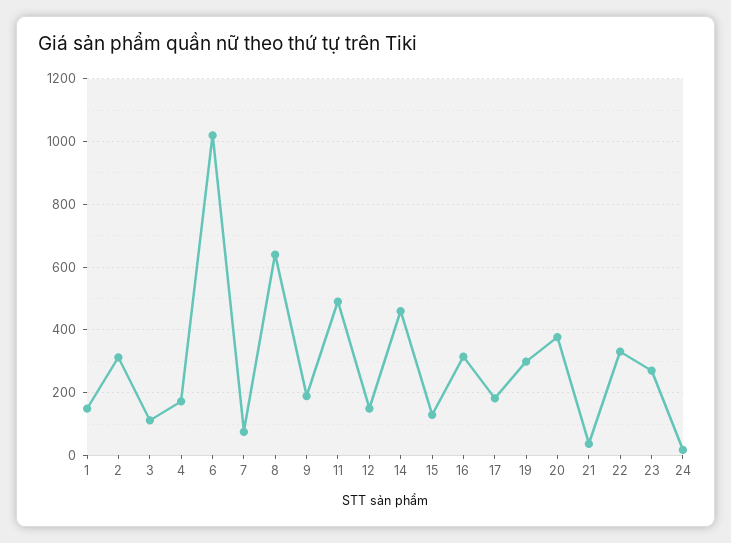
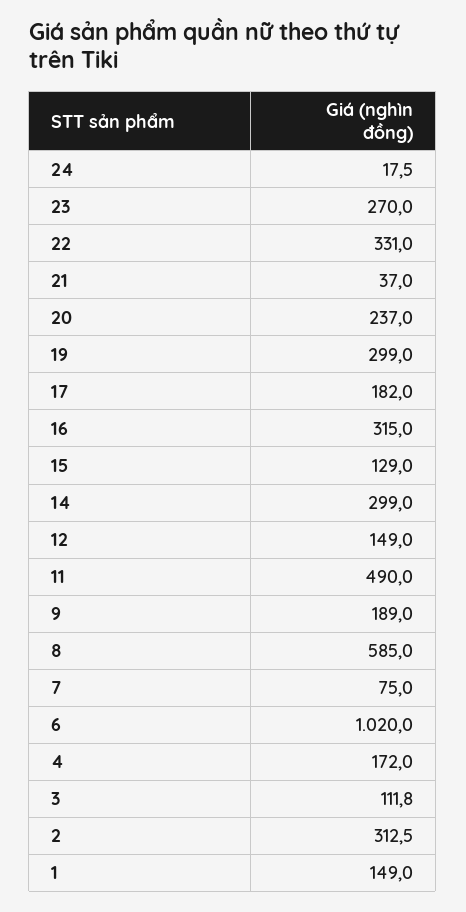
  {
    "1": 149,
    "2": 312.5,
    "3": 111.8,
    "4": 172,
    "6": 1020,
    "7": 75,
-   "8": 640,
+   "8": 585,
    "9": 189,
    "11": 490,
    "12": 149,
-   "14": 460,
+   "14": 299,
    "15": 129,
    "16": 315,
    "17": 182,
    "19": 299,
-   "20": 380,
+   "20": 237,
    "21": 37,
    "22": 331,
    "23": 270,
    "24": 17.5
  }

